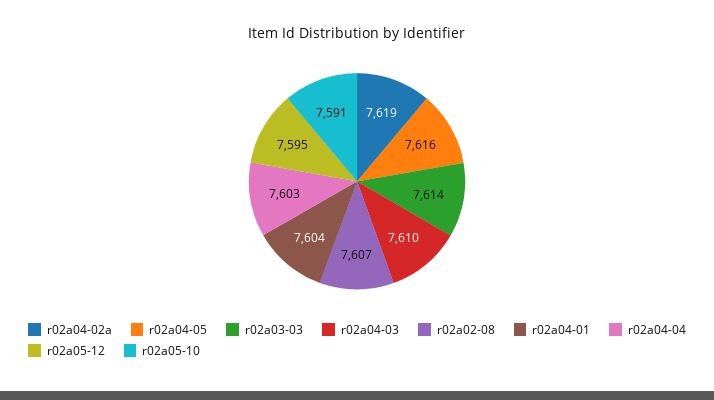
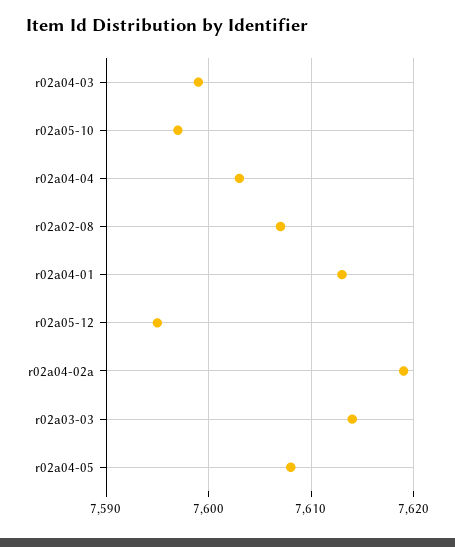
  {
    "r02a04-02a": 7619,
-   "r02a04-05": 7616,
+   "r02a04-05": 7608,
    "r02a03-03": 7614,
-   "r02a04-03": 7610,
+   "r02a04-03": 7599,
    "r02a02-08": 7607,
-   "r02a04-01": 7604,
+   "r02a04-01": 7613,
    "r02a04-04": 7603,
    "r02a05-12": 7595,
-   "r02a05-10": 7591
+   "r02a05-10": 7597
  }

